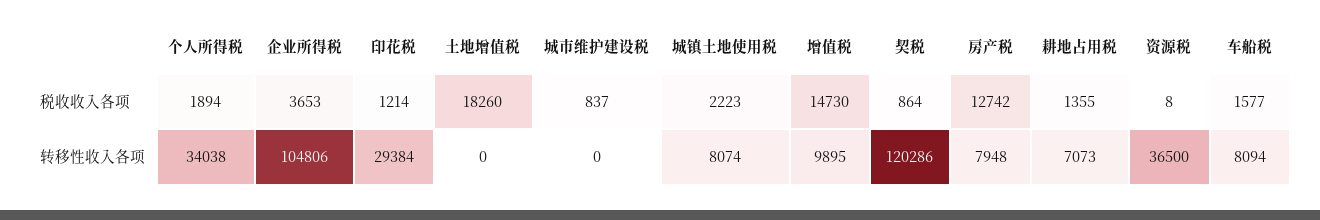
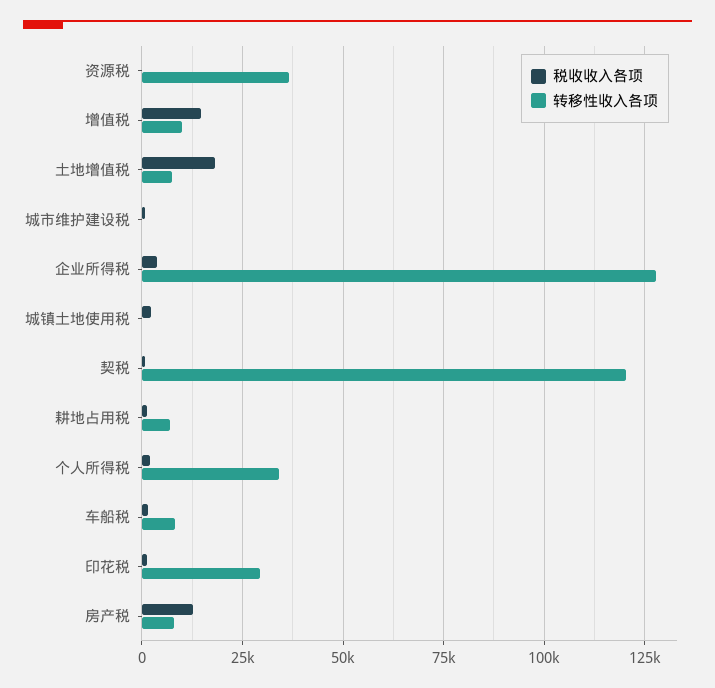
  {
    "税收收入各项": {
      "个人所得税": 1894,
      "企业所得税": 3653,
      "印花税": 1214,
      "土地增值税": 18260,
      "城市维护建设税": 837,
      "城镇土地使用税": 2223,
      "增值税": 14730,
      "契税": 864,
      "房产税": 12742,
      "耕地占用税": 1355,
      "资源税": 8,
      "车船税": 1577
    },
    "转移性收入各项": {
      "个人所得税": 34038,
-     "企业所得税": 104806,
+     "企业所得税": 127500,
      "印花税": 29384,
-     "土地增值税": 0,
+     "土地增值税": 7500,
      "城市维护建设税": 0,
-     "城镇土地使用税": 8074,
+     "城镇土地使用税": 0,
      "增值税": 9895,
      "契税": 120286,
      "房产税": 7948,
      "耕地占用税": 7073,
      "资源税": 36500,
      "车船税": 8094
    }
  }

